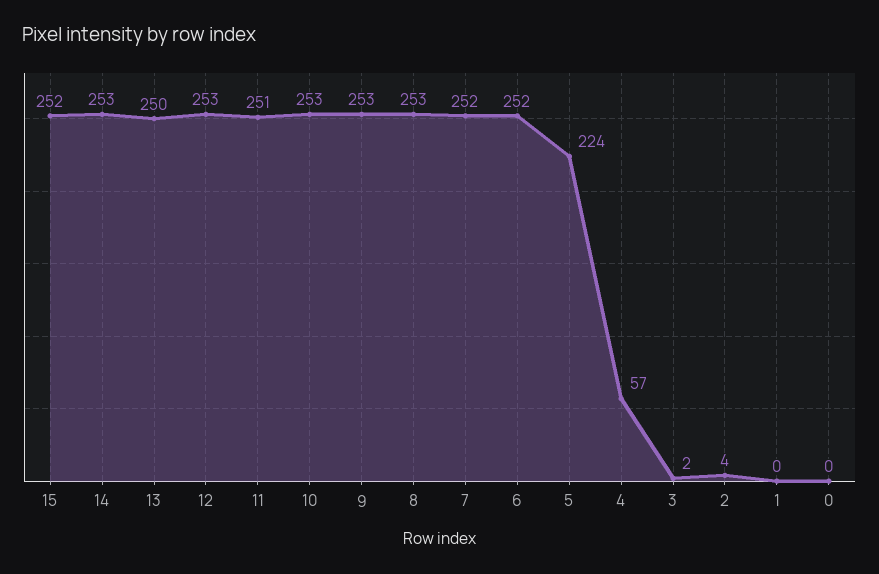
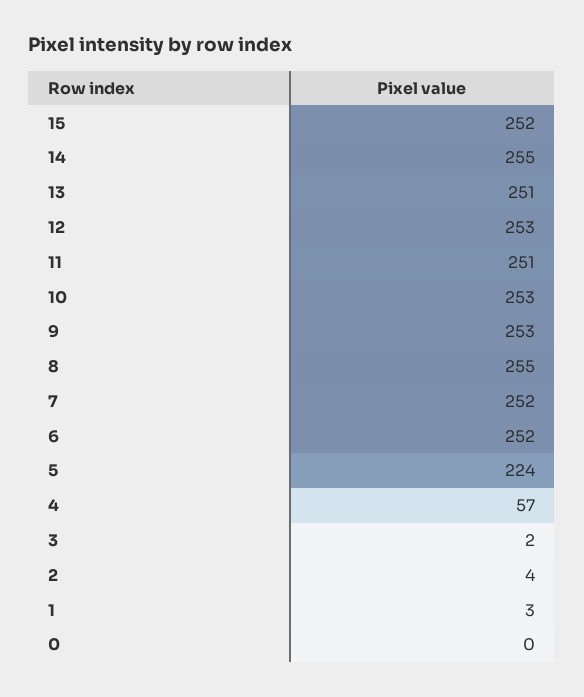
  {
    "15": 252,
-   "14": 253,
+   "14": 255,
-   "13": 250,
+   "13": 251,
    "12": 253,
    "11": 251,
    "10": 253,
    "9": 253,
-   "8": 253,
+   "8": 255,
    "7": 252,
    "6": 252,
    "5": 224,
    "4": 57,
    "3": 2,
    "2": 4,
-   "1": 0,
+   "1": 3,
    "0": 0
  }

